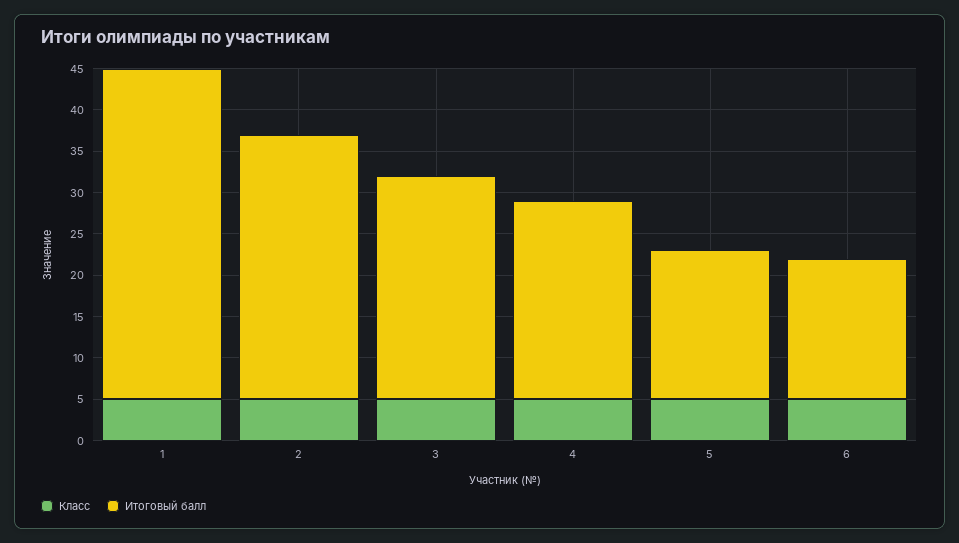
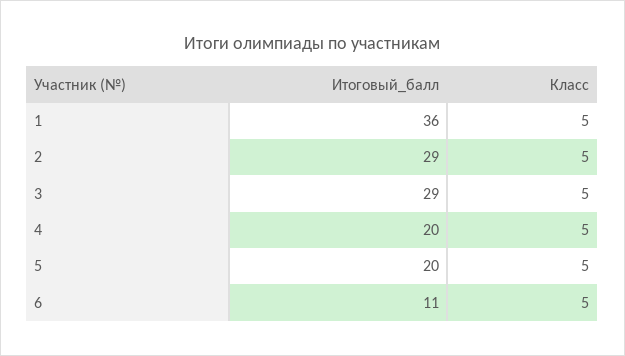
  {
    "Класс": {
      "1": 5,
      "2": 5,
      "3": 5,
      "4": 5,
      "5": 5,
      "6": 5
    },
    "Итоговый балл": {
-     "1": 40,
+     "1": 36,
-     "2": 32,
+     "2": 29,
-     "3": 27,
+     "3": 29,
-     "4": 24,
+     "4": 20,
-     "5": 18,
+     "5": 20,
-     "6": 17
+     "6": 11
    }
  }

